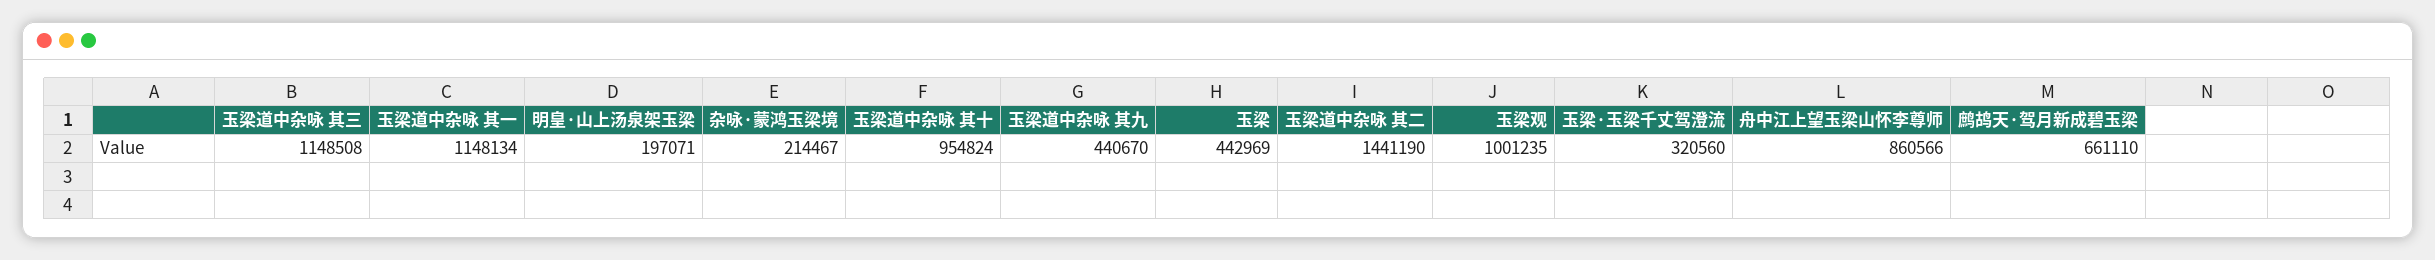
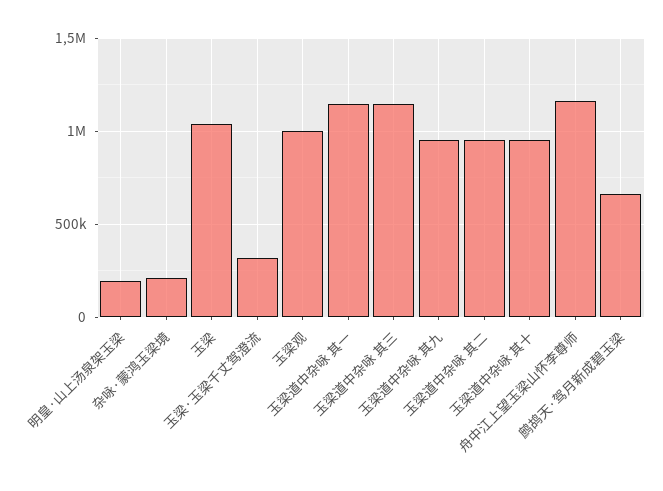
  {
    "玉梁道中杂咏 其三": 1148508,
    "玉梁道中杂咏 其一": 1148134,
    "明皇·山上汤泉架玉梁": 197071,
    "杂咏·蒙鸿玉梁境": 214467,
    "玉梁道中杂咏 其十": 954824,
-   "玉梁道中杂咏 其九": 440670,
+   "玉梁道中杂咏 其九": 950000,
-   "玉梁": 442969,
+   "玉梁": 1050000,
-   "玉梁道中杂咏 其二": 1441190,
+   "玉梁道中杂咏 其二": 950000,
    "玉梁观": 1001235,
    "玉梁·玉梁千丈驾澄流": 320560,
-   "舟中江上望玉梁山怀李尊师": 860566,
+   "舟中江上望玉梁山怀李尊师": 1150000,
    "鹧鸪天·驾月新成碧玉梁": 661110
  }

